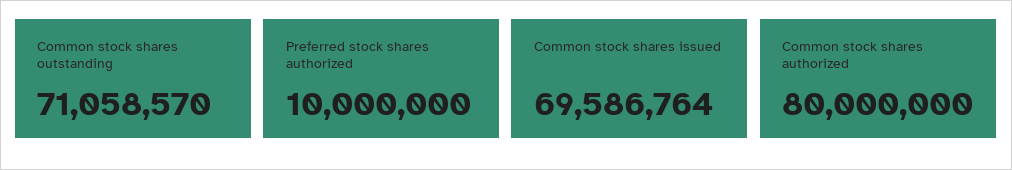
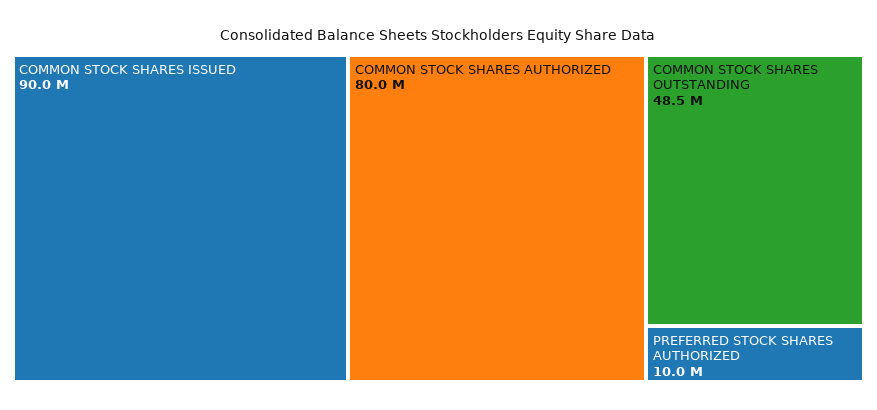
  {
-   "Common stock shares outstanding": 71058570,
+   "Common stock shares outstanding": 48500000,
    "Preferred stock shares authorized": 10000000,
-   "Common stock shares issued": 69586764,
+   "Common stock shares issued": 90000000,
    "Common stock shares authorized": 80000000
  }

